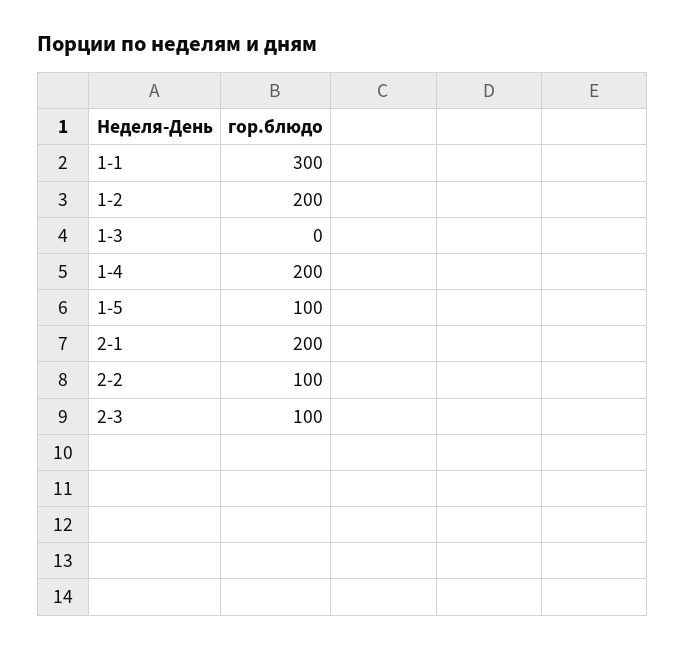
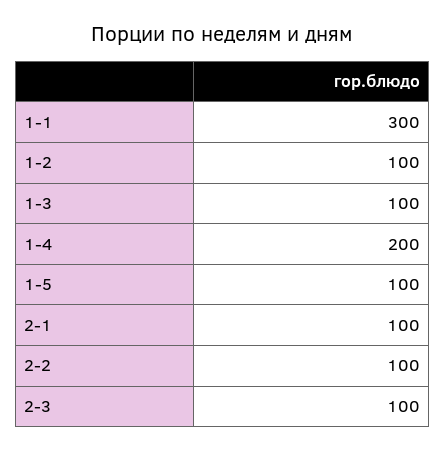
  {
    "1-1": 300,
-   "1-2": 200,
+   "1-2": 100,
-   "1-3": 0,
+   "1-3": 100,
    "1-4": 200,
    "1-5": 100,
-   "2-1": 200,
+   "2-1": 100,
    "2-2": 100,
    "2-3": 100
  }

